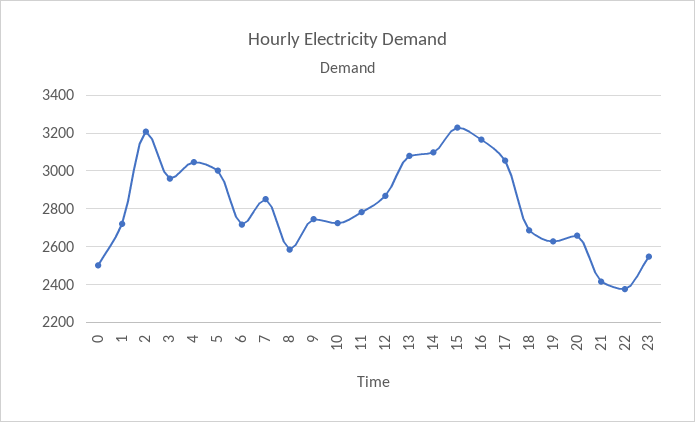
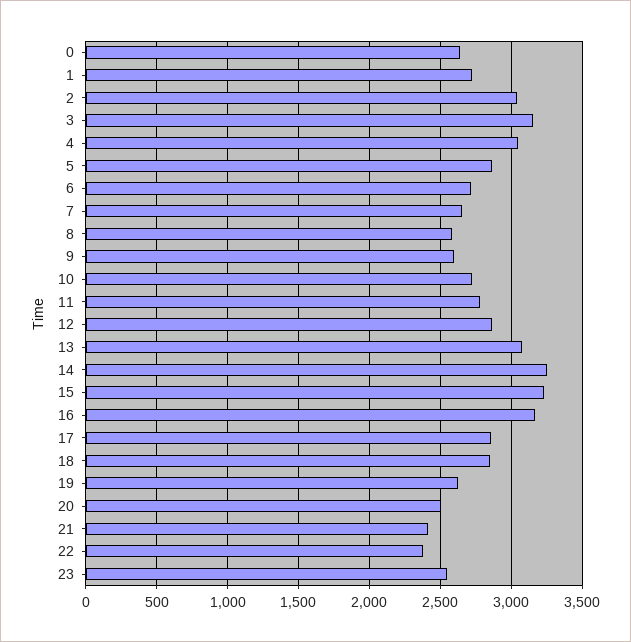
  {
-   "0": 2500,
+   "0": 2650,
    "1": 2700,
-   "2": 3200,
+   "2": 3050,
-   "3": 2950,
+   "3": 3150,
    "4": 3050,
-   "5": 3000,
+   "5": 2850,
    "6": 2700,
-   "7": 2850,
+   "7": 2650,
    "8": 2600,
-   "9": 2750,
+   "9": 2600,
    "10": 2700,
    "11": 2800,
    "12": 2850,
    "13": 3100,
-   "14": 3100,
+   "14": 3250,
    "15": 3250,
    "16": 3150,
-   "17": 3050,
+   "17": 2850,
-   "18": 2700,
+   "18": 2850,
    "19": 2650,
-   "20": 2650,
+   "20": 2500,
    "21": 2400,
    "22": 2400,
    "23": 2550
  }

